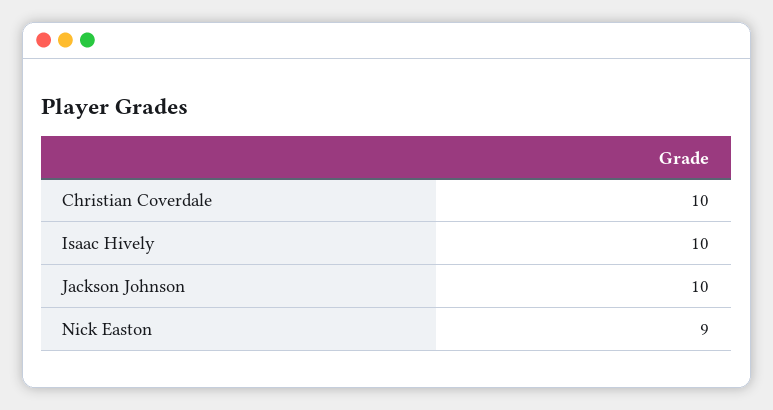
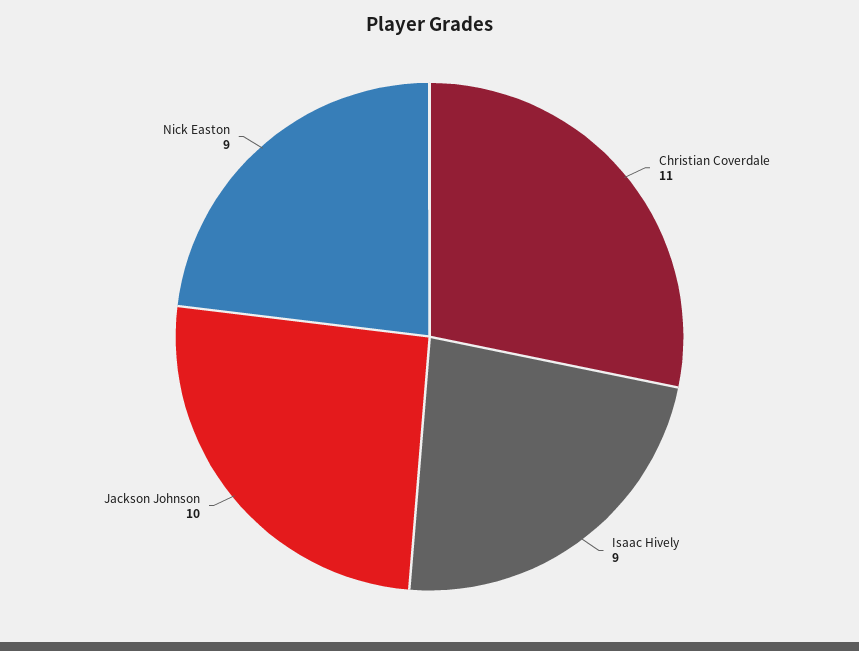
  {
-   "Christian Coverdale": 10,
+   "Christian Coverdale": 11,
-   "Isaac Hively": 10,
+   "Isaac Hively": 9,
    "Jackson Johnson": 10,
    "Nick Easton": 9
  }

